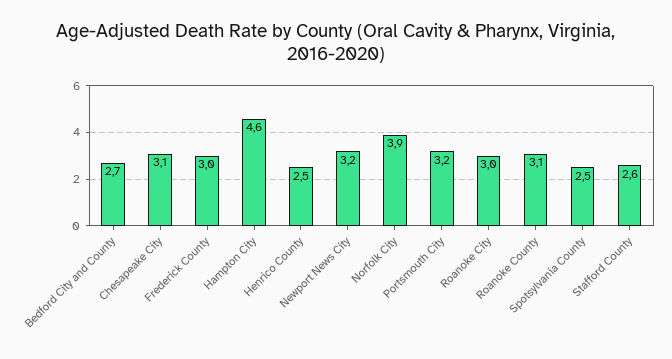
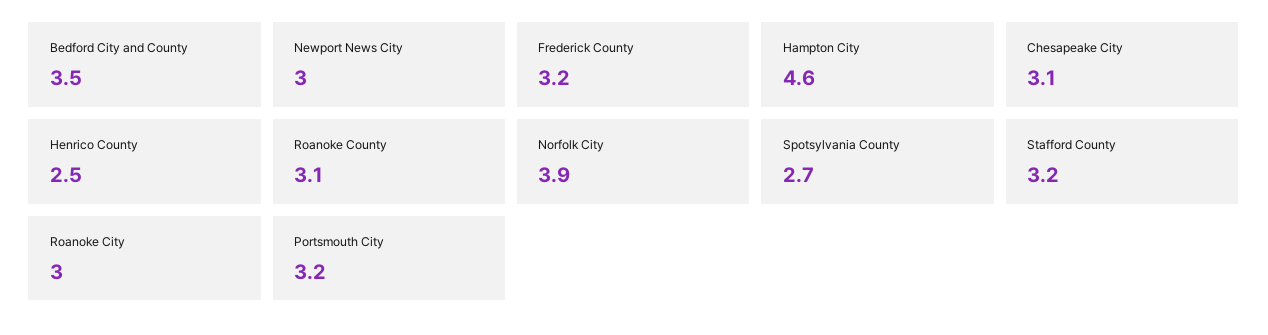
  {
-   "Bedford City and County": 2.7,
+   "Bedford City and County": 3.5,
    "Chesapeake City": 3.1,
-   "Frederick County": 3,
+   "Frederick County": 3.2,
    "Hampton City": 4.6,
    "Henrico County": 2.5,
-   "Newport News City": 3.2,
+   "Newport News City": 3,
    "Norfolk City": 3.9,
    "Portsmouth City": 3.2,
    "Roanoke City": 3,
    "Roanoke County": 3.1,
-   "Spotsylvania County": 2.5,
+   "Spotsylvania County": 2.7,
-   "Stafford County": 2.6
+   "Stafford County": 3.2
  }

